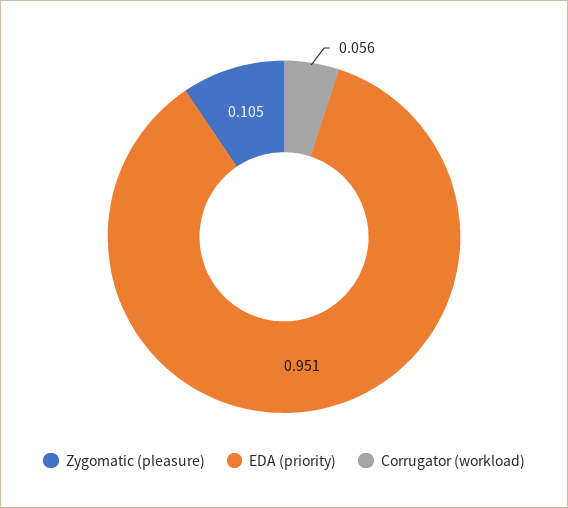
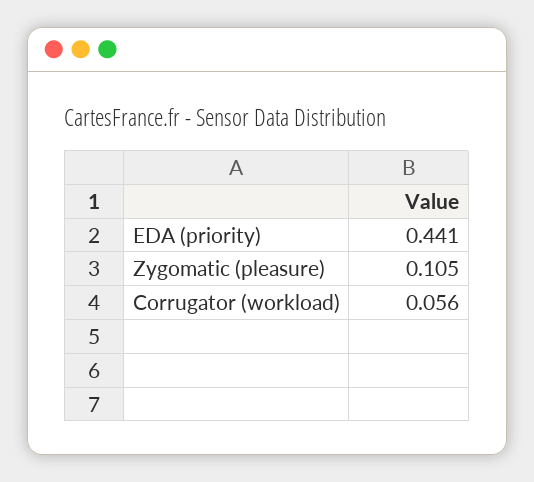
  {
    "Zygomatic (pleasure)": 0.105,
-   "EDA (priority)": 0.951,
+   "EDA (priority)": 0.441,
    "Corrugator (workload)": 0.056
  }

